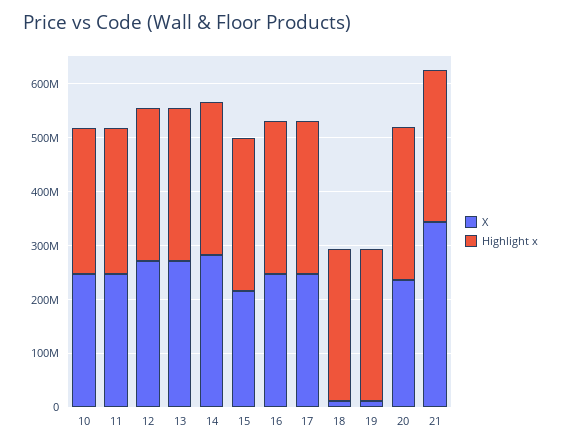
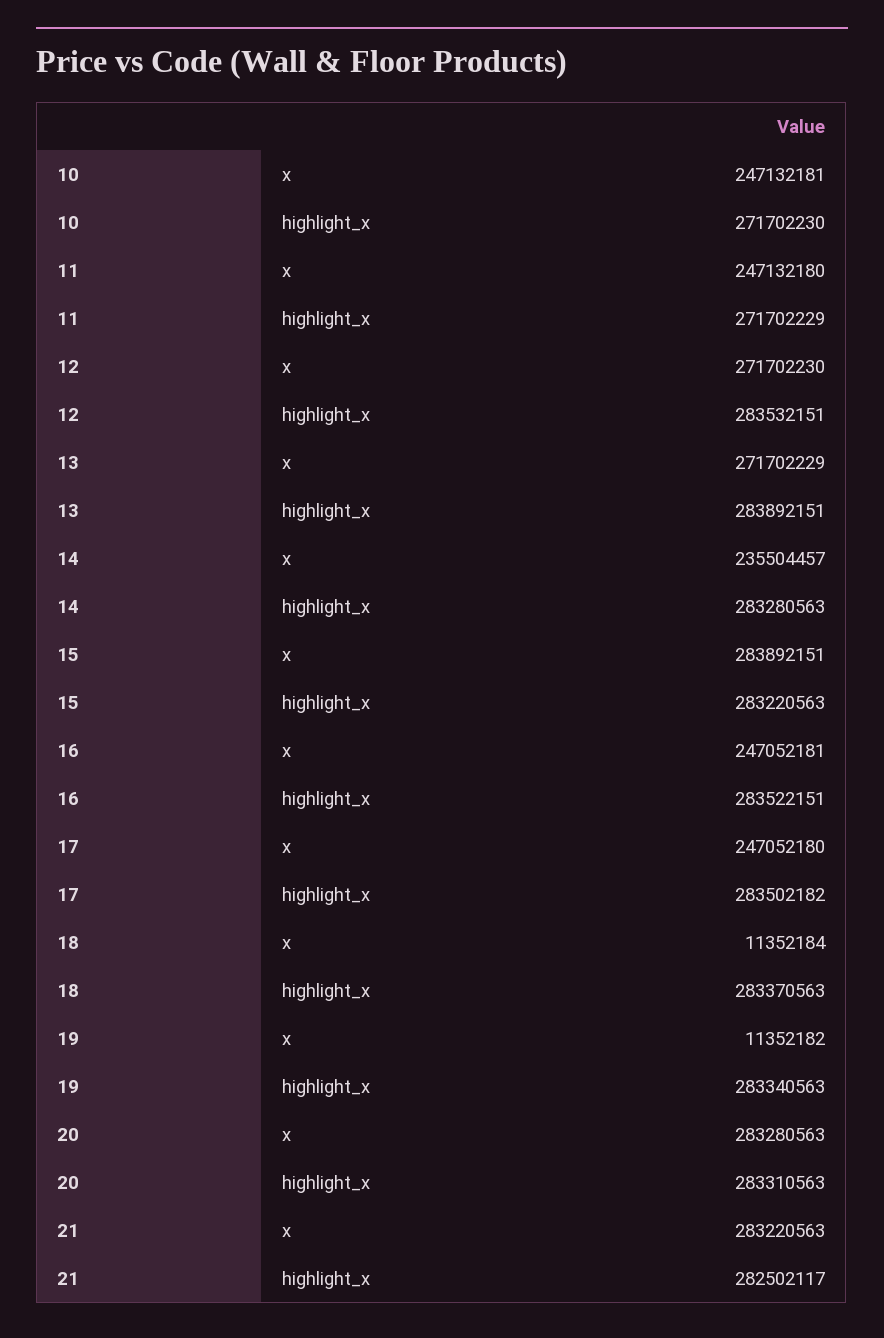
  {
    "X": {
      "10": 247132181,
      "11": 247132180,
      "12": 271702230,
      "13": 271702229,
-     "14": 280000000,
+     "14": 235504457,
-     "15": 220000000,
+     "15": 283892151,
      "16": 247052181,
      "17": 247052180,
      "18": 11352184,
      "19": 11352182,
-     "20": 240000000,
+     "20": 283280563,
-     "21": 340000000
+     "21": 283220563
    },
    "Highlight x": {
      "10": 271702230,
      "11": 271702229,
      "12": 283532151,
      "13": 283892151,
      "14": 283280563,
      "15": 283220563,
      "16": 283522151,
      "17": 283502182,
      "18": 283370563,
      "19": 283340563,
      "20": 283310563,
      "21": 282502117
    }
  }

